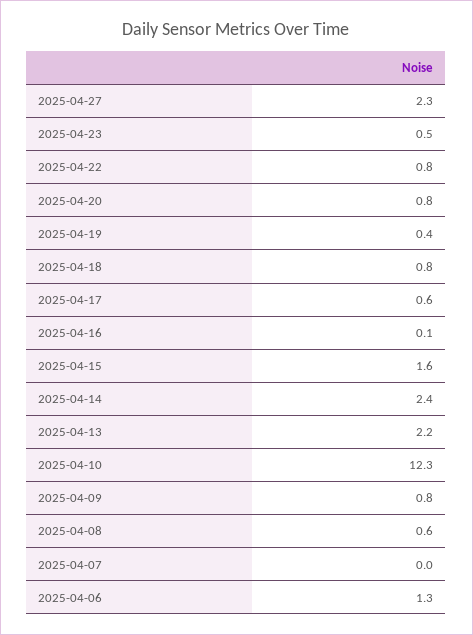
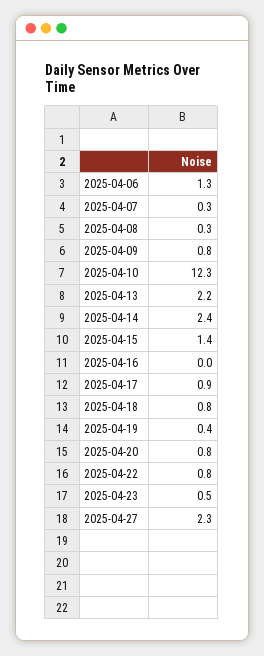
  {
    "2025-04-27": 2.3,
    "2025-04-23": 0.5,
    "2025-04-22": 0.8,
    "2025-04-20": 0.8,
    "2025-04-19": 0.4,
    "2025-04-18": 0.8,
-   "2025-04-17": 0.6,
+   "2025-04-17": 0.9,
-   "2025-04-16": 0.1,
+   "2025-04-16": 0,
-   "2025-04-15": 1.6,
+   "2025-04-15": 1.4,
    "2025-04-14": 2.4,
    "2025-04-13": 2.2,
    "2025-04-10": 12.3,
    "2025-04-09": 0.8,
-   "2025-04-08": 0.6,
+   "2025-04-08": 0.3,
-   "2025-04-07": 0,
+   "2025-04-07": 0.3,
    "2025-04-06": 1.3
  }

